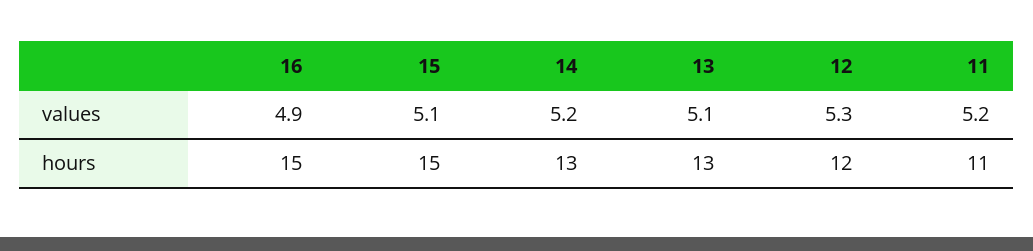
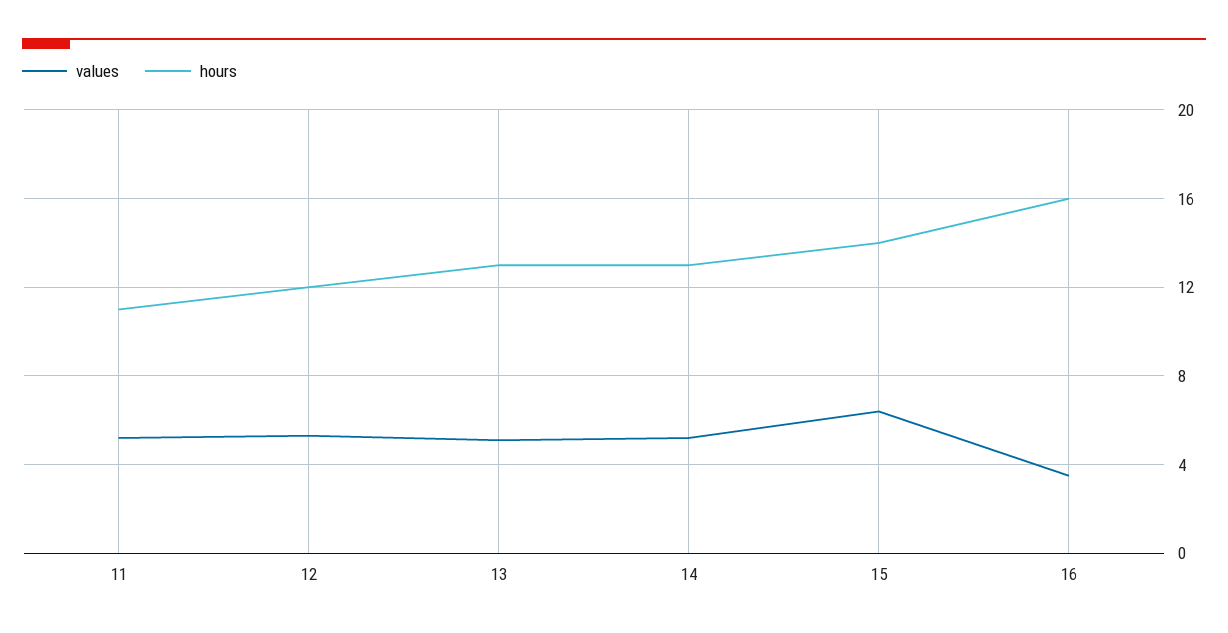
  {
    "values": {
-     "16": 4.9,
+     "16": 3.5,
-     "15": 5.1,
+     "15": 6.5,
      "14": 5.2,
      "13": 5.1,
      "12": 5.3,
      "11": 5.2
    },
    "hours": {
-     "16": 15,
+     "16": 16,
-     "15": 15,
+     "15": 14,
      "14": 13,
      "13": 13,
      "12": 12,
      "11": 11
    }
  }

